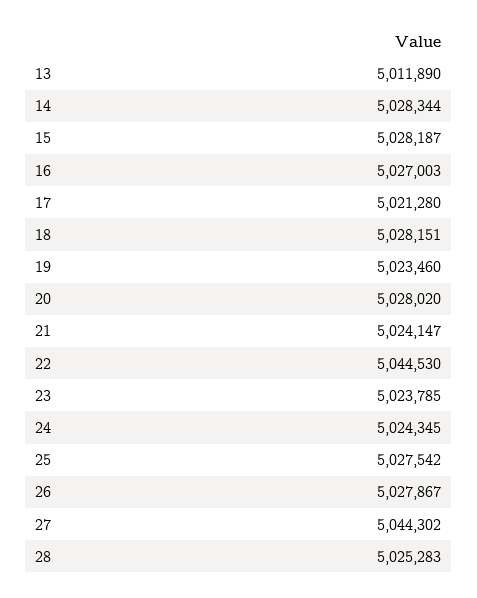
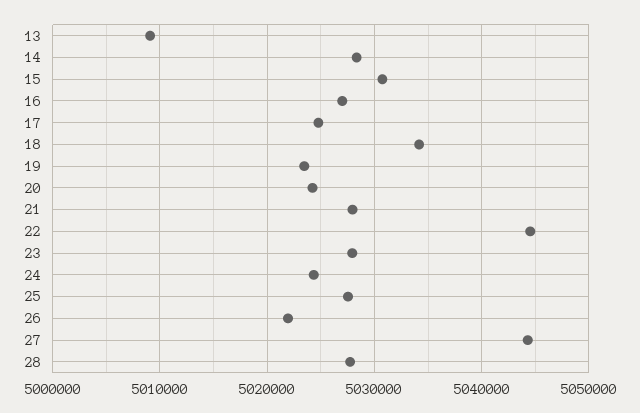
  {
-   "13": 5011890,
+   "13": 5009000,
    "14": 5028344,
-   "15": 5028187,
+   "15": 5031000,
    "16": 5027003,
-   "17": 5021280,
+   "17": 5025000,
-   "18": 5028151,
+   "18": 5034000,
    "19": 5023460,
-   "20": 5028020,
+   "20": 5024000,
-   "21": 5024147,
+   "21": 5028000,
    "22": 5044530,
-   "23": 5023785,
+   "23": 5028000,
    "24": 5024345,
    "25": 5027542,
-   "26": 5027867,
+   "26": 5022000,
    "27": 5044302,
-   "28": 5025283
+   "28": 5028000
  }

